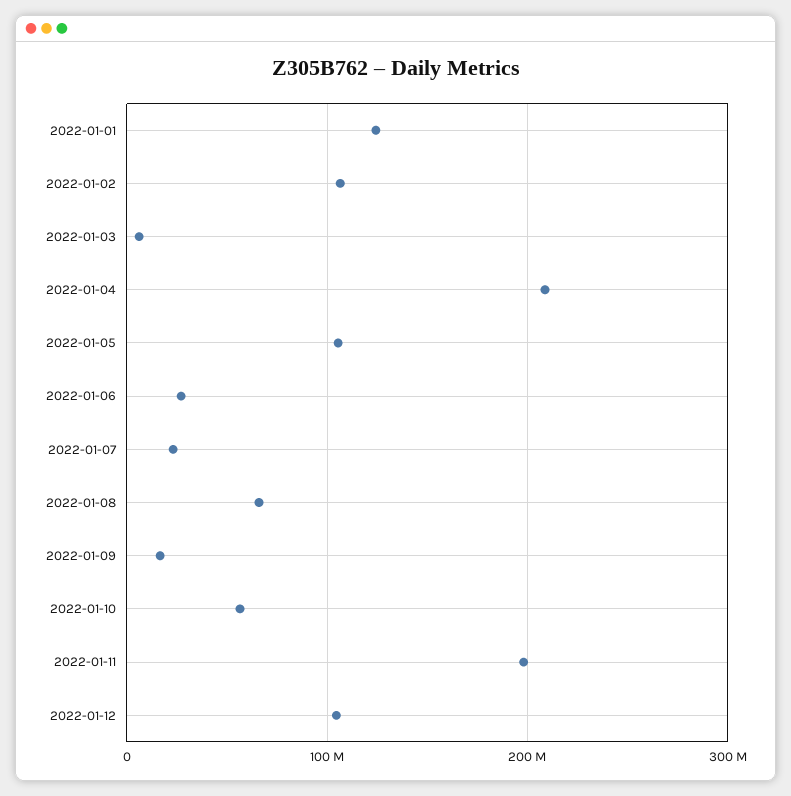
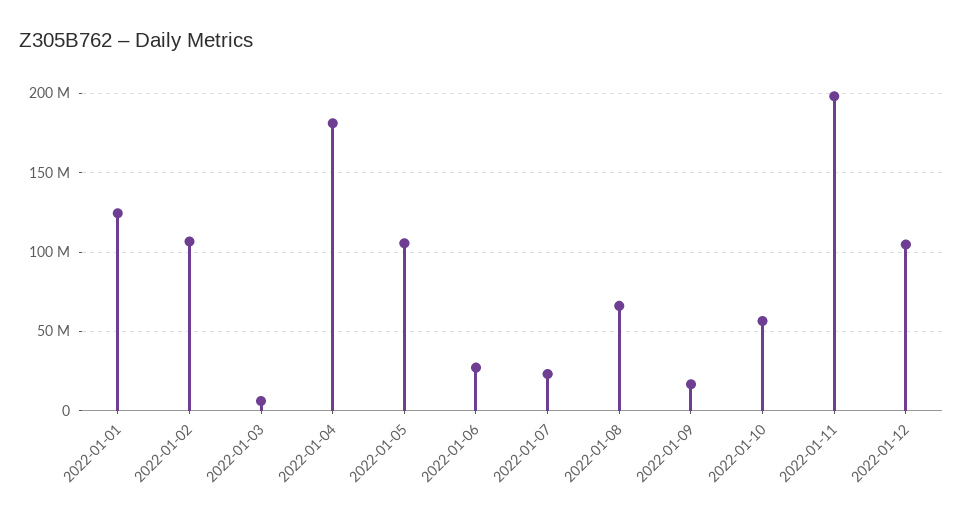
  {
    "2022-01-01": 125000000,
    "2022-01-02": 105000000,
    "2022-01-03": 5000000,
-   "2022-01-04": 210000000,
+   "2022-01-04": 180000000,
    "2022-01-05": 105000000,
    "2022-01-06": 25000000,
    "2022-01-07": 25000000,
    "2022-01-08": 65000000,
    "2022-01-09": 15000000,
    "2022-01-10": 55000000,
    "2022-01-11": 200000000,
    "2022-01-12": 105000000
  }

